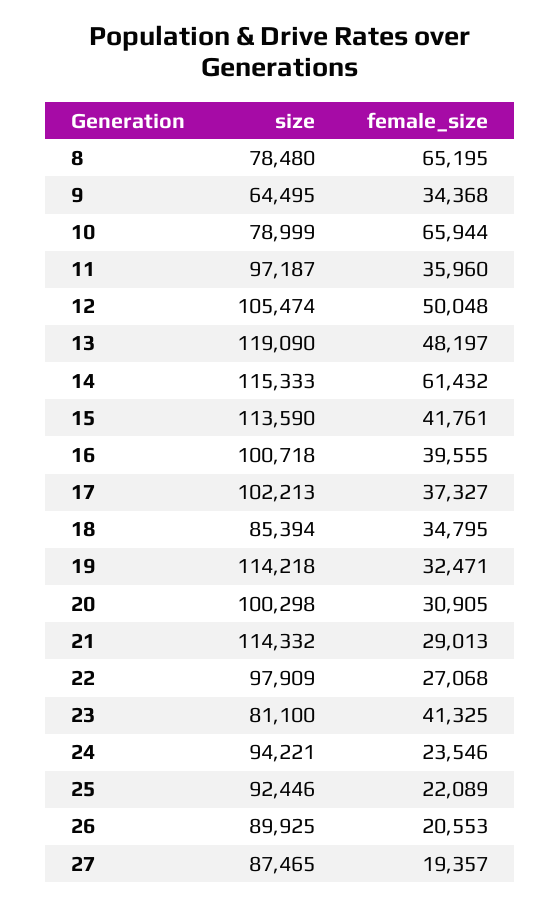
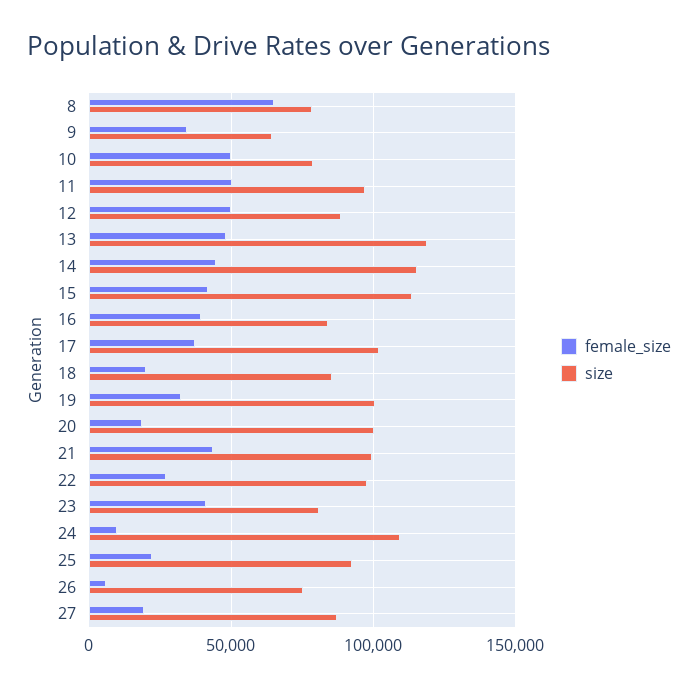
  {
    "size": {
      "8": 78480,
      "9": 64495,
      "10": 78999,
      "11": 97187,
-     "12": 105474,
+     "12": 90000,
      "13": 119090,
      "14": 115333,
      "15": 113590,
-     "16": 100718,
+     "16": 85000,
      "17": 102213,
      "18": 85394,
-     "19": 114218,
+     "19": 100000,
      "20": 100298,
-     "21": 114332,
+     "21": 100000,
      "22": 97909,
      "23": 81100,
-     "24": 94221,
+     "24": 110000,
      "25": 92446,
-     "26": 89925,
+     "26": 75000,
      "27": 87465
    },
    "female_size": {
      "8": 65195,
      "9": 34368,
-     "10": 65944,
+     "10": 50000,
-     "11": 35960,
+     "11": 50000,
      "12": 50048,
      "13": 48197,
-     "14": 61432,
+     "14": 45000,
      "15": 41761,
      "16": 39555,
      "17": 37327,
-     "18": 34795,
+     "18": 20000,
      "19": 32471,
-     "20": 30905,
+     "20": 20000,
-     "21": 29013,
+     "21": 45000,
      "22": 27068,
      "23": 41325,
-     "24": 23546,
+     "24": 10000,
      "25": 22089,
-     "26": 20553,
+     "26": 5000,
      "27": 19357
    }
  }

